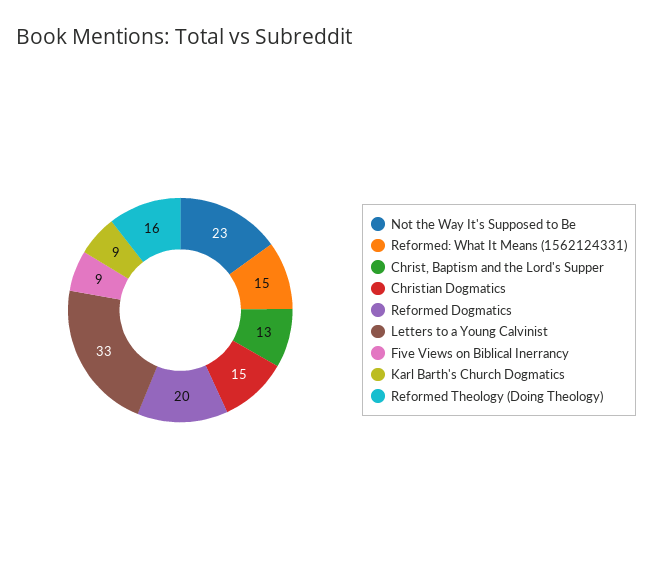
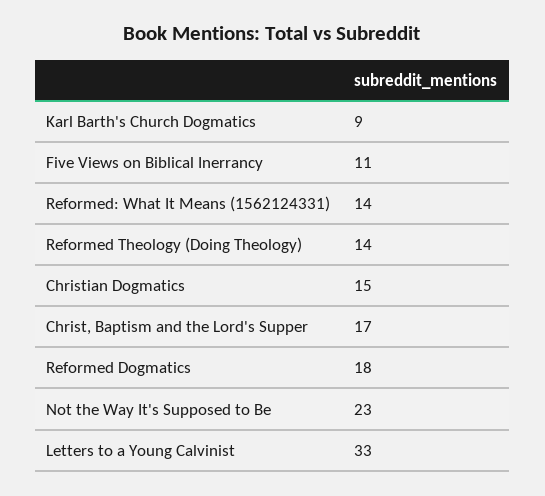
  {
    "Not the Way It's Supposed to Be": 23,
-   "Reformed: What It Means (1562124331)": 15,
+   "Reformed: What It Means (1562124331)": 14,
-   "Christ, Baptism and the Lord's Supper": 13,
+   "Christ, Baptism and the Lord's Supper": 17,
    "Christian Dogmatics": 15,
-   "Reformed Dogmatics": 20,
+   "Reformed Dogmatics": 18,
    "Letters to a Young Calvinist": 33,
-   "Five Views on Biblical Inerrancy": 9,
+   "Five Views on Biblical Inerrancy": 11,
    "Karl Barth's Church Dogmatics": 9,
-   "Reformed Theology (Doing Theology)": 16
+   "Reformed Theology (Doing Theology)": 14
  }

